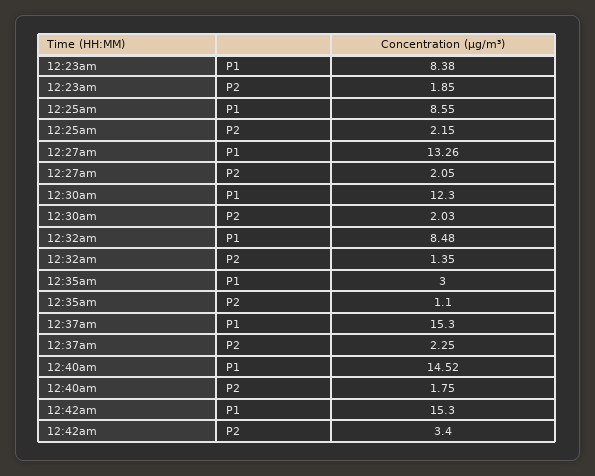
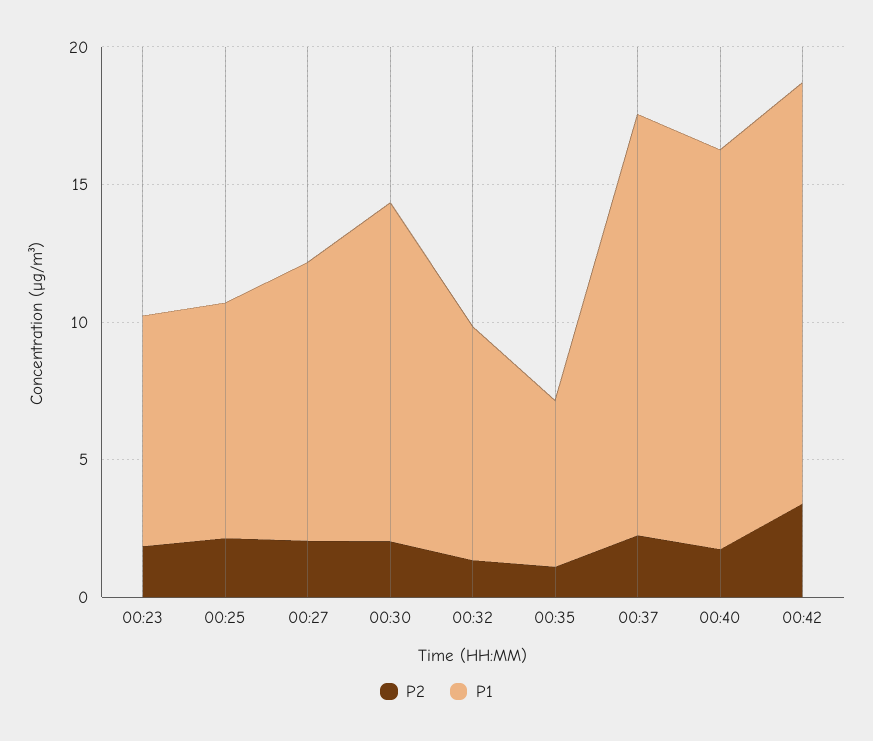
  {
    "P1": {
      "12:23am": 8.38,
      "12:25am": 8.55,
-     "12:27am": 13.26,
+     "12:27am": 10,
      "12:30am": 12.3,
      "12:32am": 8.48,
-     "12:35am": 3,
+     "12:35am": 6,
      "12:37am": 15.3,
      "12:40am": 14.52,
      "12:42am": 15.3
    },
    "P2": {
      "12:23am": 1.85,
      "12:25am": 2.15,
      "12:27am": 2.05,
      "12:30am": 2.03,
      "12:32am": 1.35,
      "12:35am": 1.1,
      "12:37am": 2.25,
      "12:40am": 1.75,
      "12:42am": 3.4
    }
  }

